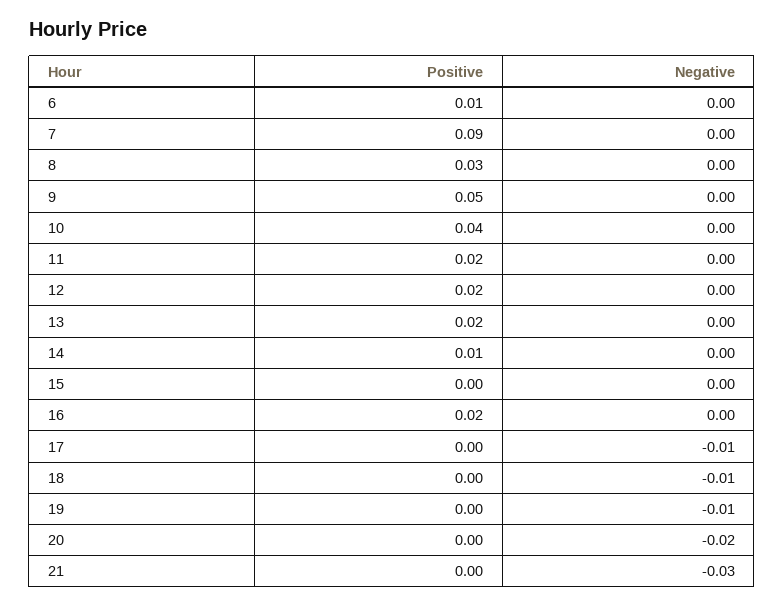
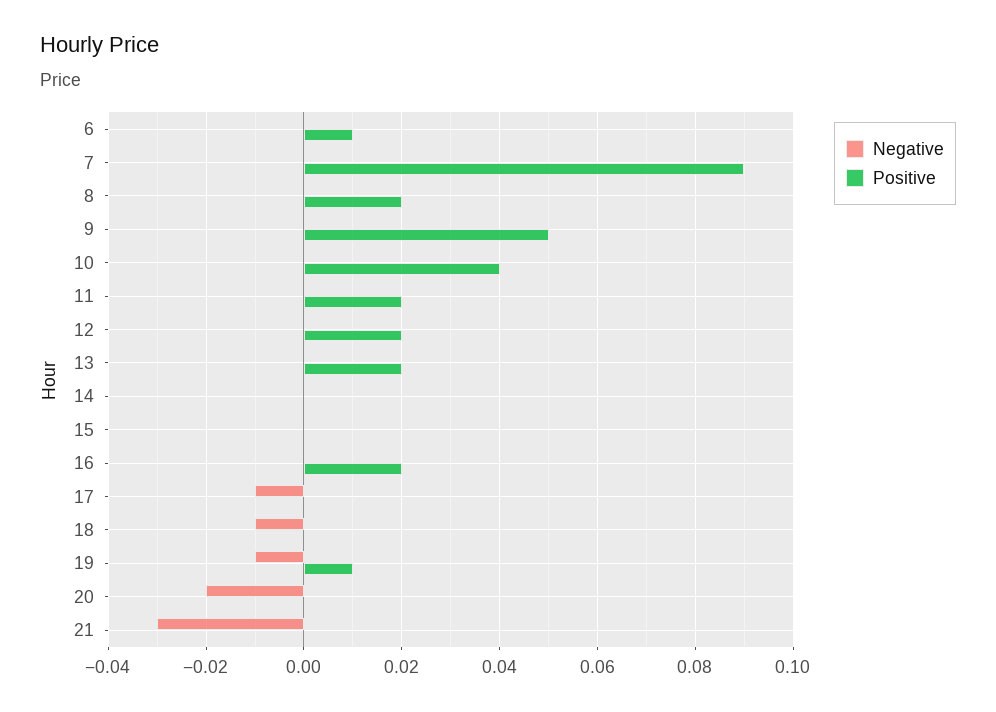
  {
    "Positive": {
      "6": 0.01,
      "7": 0.09,
-     "8": 0.03,
+     "8": 0.02,
      "9": 0.05,
      "10": 0.04,
      "11": 0.02,
      "12": 0.02,
      "13": 0.02,
-     "14": 0.01,
+     "14": 0,
      "15": 0,
      "16": 0.02,
      "17": 0,
      "18": 0,
-     "19": 0,
+     "19": 0.01,
      "20": 0,
      "21": 0
    },
    "Negative": {
      "6": 0,
      "7": 0,
      "8": 0,
      "9": 0,
      "10": 0,
      "11": 0,
      "12": 0,
      "13": 0,
      "14": 0,
      "15": 0,
      "16": 0,
      "17": -0.01,
      "18": -0.01,
      "19": -0.01,
      "20": -0.02,
      "21": -0.03
    }
  }

